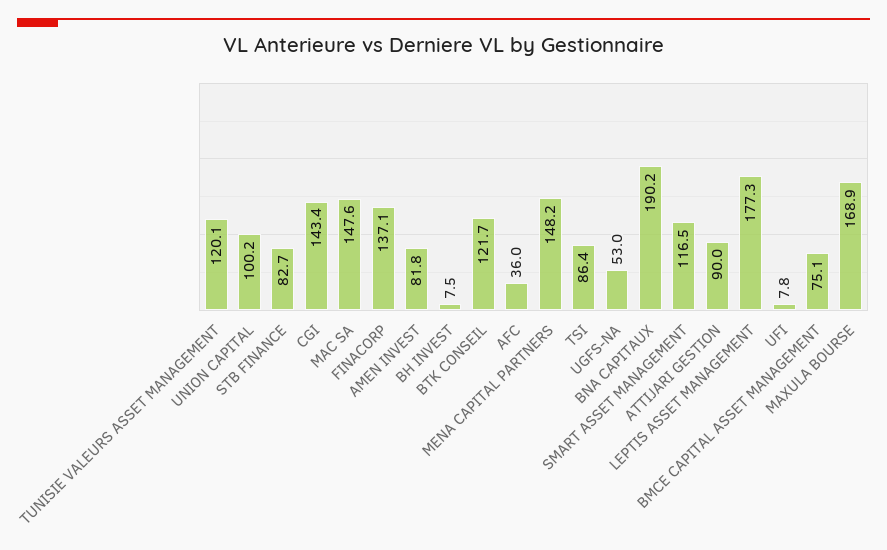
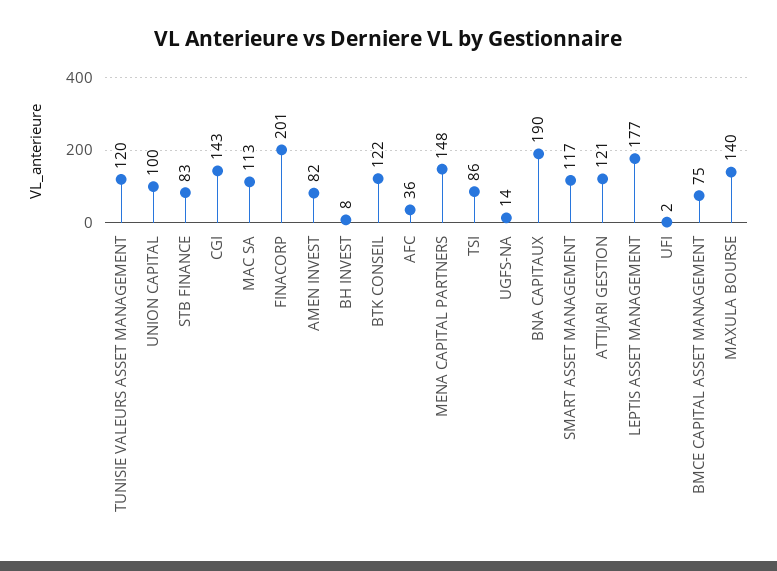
  {
    "TUNISIE VALEURS ASSET MANAGEMENT": 120.1,
    "UNION CAPITAL": 100.2,
    "STB FINANCE": 82.7,
    "CGI": 143.4,
-   "MAC SA": 147.6,
+   "MAC SA": 113,
-   "FINACORP": 137.1,
+   "FINACORP": 201,
    "AMEN INVEST": 81.8,
    "BH INVEST": 7.5,
    "BTK CONSEIL": 121.7,
    "AFC": 36,
    "MENA CAPITAL PARTNERS": 148.2,
    "TSI": 86.4,
-   "UGFS-NA": 53,
+   "UGFS-NA": 14,
    "BNA CAPITAUX": 190.2,
    "SMART ASSET MANAGEMENT": 116.5,
-   "ATTIJARI GESTION": 90,
+   "ATTIJARI GESTION": 121,
    "LEPTIS ASSET MANAGEMENT": 177.3,
-   "UFI": 7.8,
+   "UFI": 2,
    "BMCE CAPITAL ASSET MANAGEMENT": 75.1,
-   "MAXULA BOURSE": 168.9
+   "MAXULA BOURSE": 140
  }

